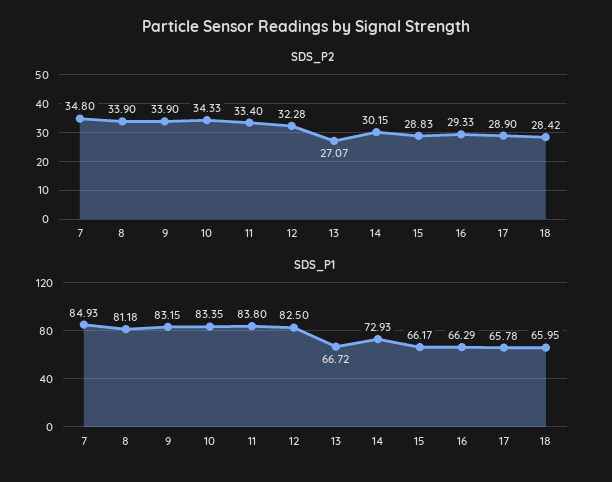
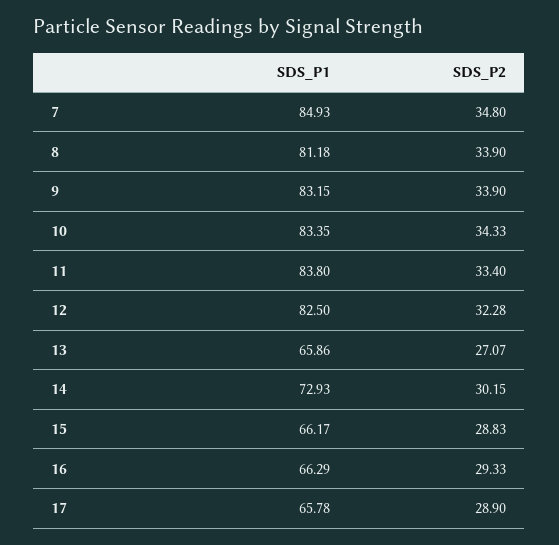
  {
    "SDS_P2": {
      "7": 34.8,
      "8": 33.9,
      "9": 33.9,
      "10": 34.33,
      "11": 33.4,
      "12": 32.28,
      "13": 27.07,
      "14": 30.15,
      "15": 28.83,
      "16": 29.33,
-     "17": 28.9,
+     "17": 28.9
-     "18": 28.42
    },
    "SDS_P1": {
      "7": 84.93,
      "8": 81.18,
      "9": 83.15,
      "10": 83.35,
      "11": 83.8,
      "12": 82.5,
-     "13": 66.72,
+     "13": 65.86,
      "14": 72.93,
      "15": 66.17,
      "16": 66.29,
-     "17": 65.78,
+     "17": 65.78
-     "18": 65.95
    }
  }

